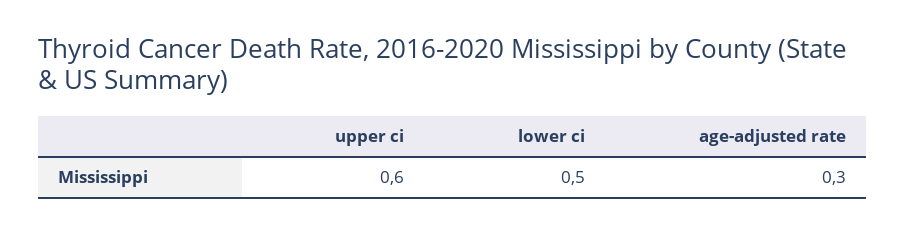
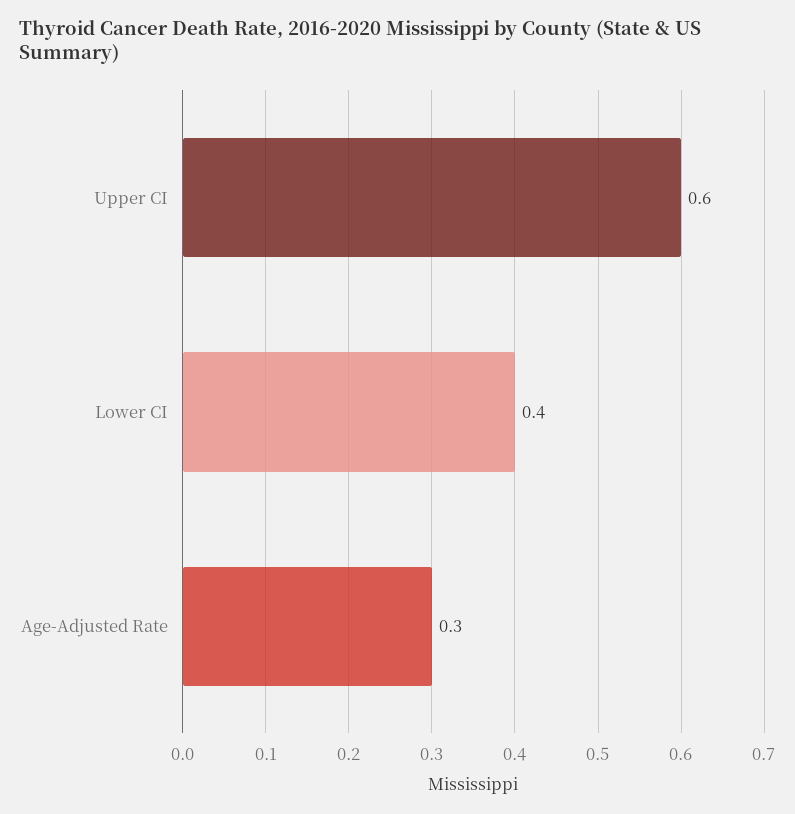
  {
    "upper ci": 0.6,
-   "lower ci": 0.5,
+   "lower ci": 0.4,
    "age-adjusted rate": 0.3
  }

